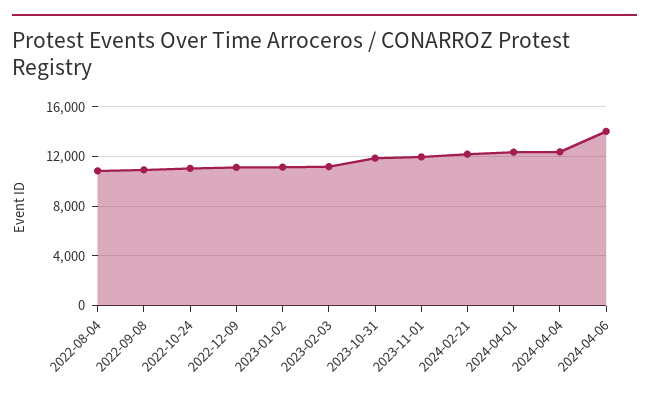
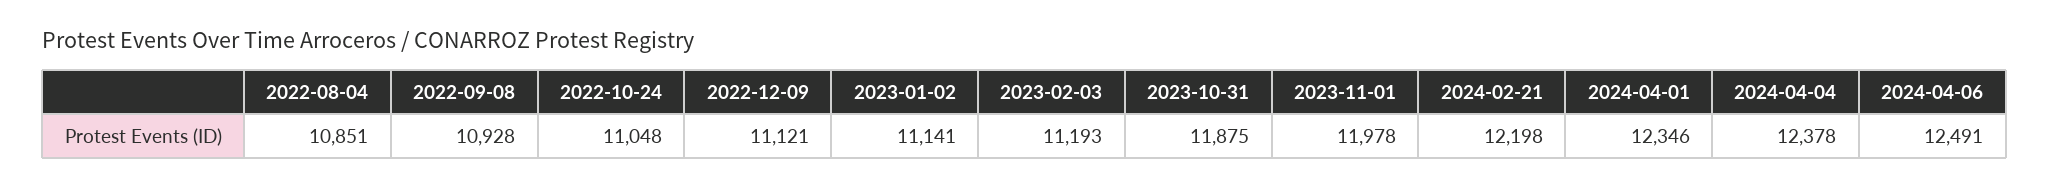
  {
    "2022-08-04": 10851,
    "2022-09-08": 10928,
    "2022-10-24": 11048,
    "2022-12-09": 11121,
    "2023-01-02": 11141,
    "2023-02-03": 11193,
    "2023-10-31": 11875,
    "2023-11-01": 11978,
    "2024-02-21": 12198,
    "2024-04-01": 12346,
    "2024-04-04": 12378,
-   "2024-04-06": 14000
+   "2024-04-06": 12491
  }

